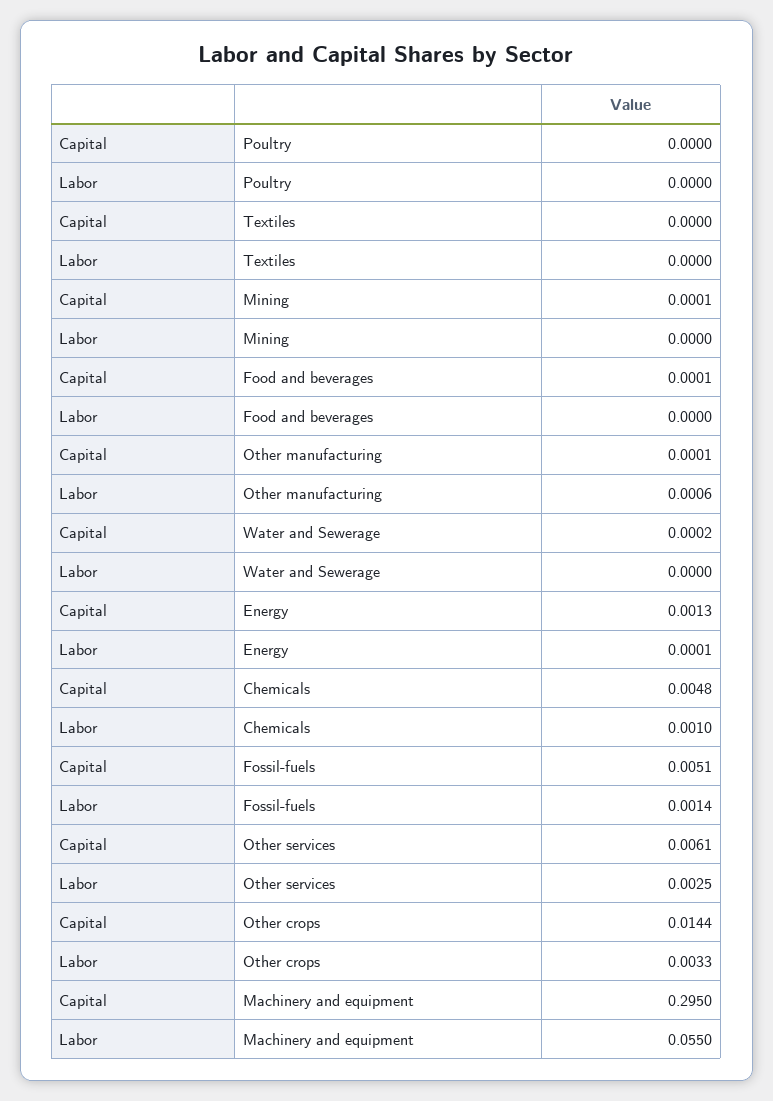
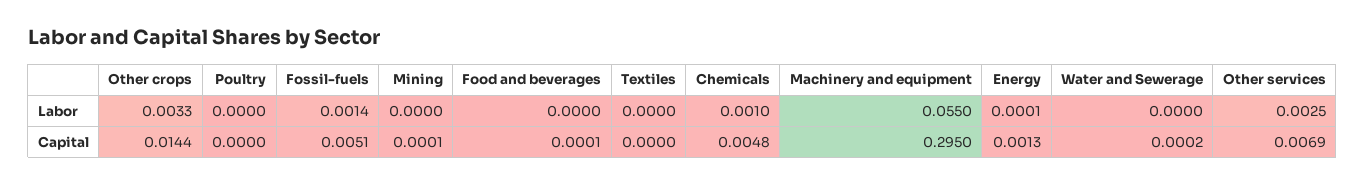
  {
    "Capital": {
      "Poultry": 0,
      "Textiles": 0,
      "Mining": 0.0001,
      "Food and beverages": 0.0001,
-     "Other manufacturing": 0.0001,
      "Water and Sewerage": 0.0002,
      "Energy": 0.0013,
      "Chemicals": 0.0048,
      "Fossil-fuels": 0.0051,
-     "Other services": 0.0061,
+     "Other services": 0.0069,
      "Other crops": 0.0144,
      "Machinery and equipment": 0.295
    },
    "Labor": {
      "Poultry": 0,
      "Textiles": 0,
      "Mining": 0,
      "Food and beverages": 0,
-     "Other manufacturing": 0.0006,
      "Water and Sewerage": 0,
      "Energy": 0.0001,
      "Chemicals": 0.001,
      "Fossil-fuels": 0.0014,
      "Other services": 0.0025,
      "Other crops": 0.0033,
      "Machinery and equipment": 0.055
    }
  }

